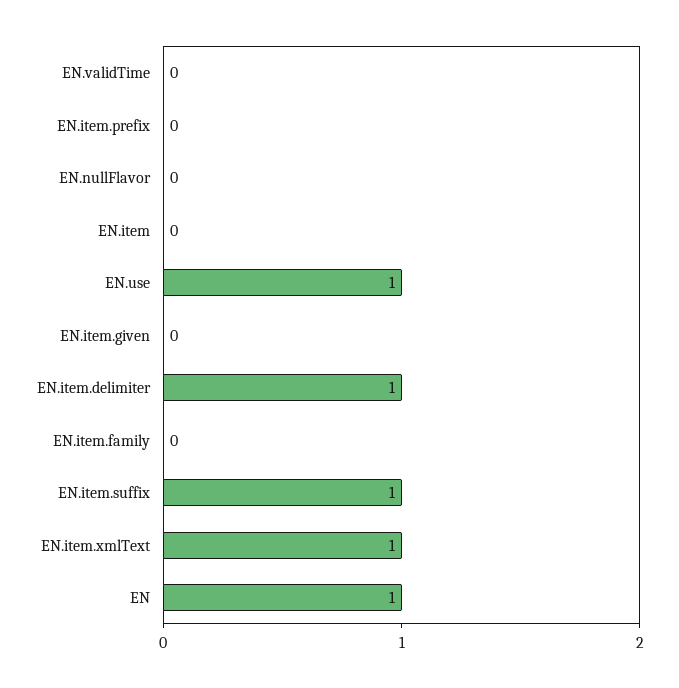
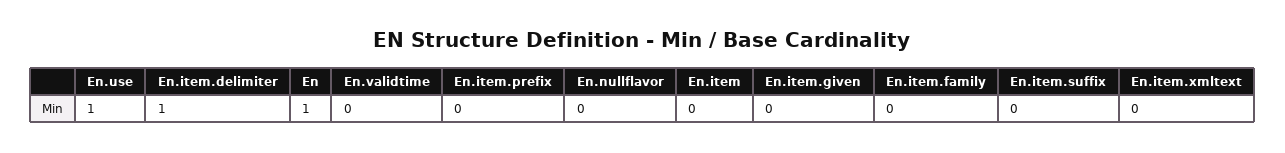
  {
    "EN.validTime": 0,
    "EN.item.prefix": 0,
    "EN.nullFlavor": 0,
    "EN.item": 0,
    "EN.use": 1,
    "EN.item.given": 0,
    "EN.item.delimiter": 1,
    "EN.item.family": 0,
-   "EN.item.suffix": 1,
+   "EN.item.suffix": 0,
-   "EN.item.xmlText": 1,
+   "EN.item.xmlText": 0,
    "EN": 1
  }

